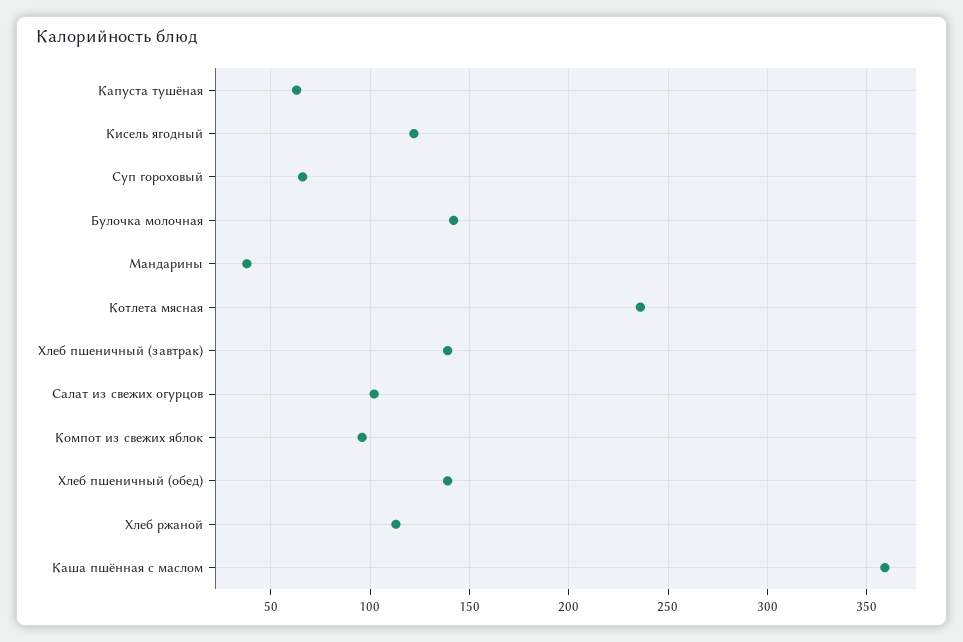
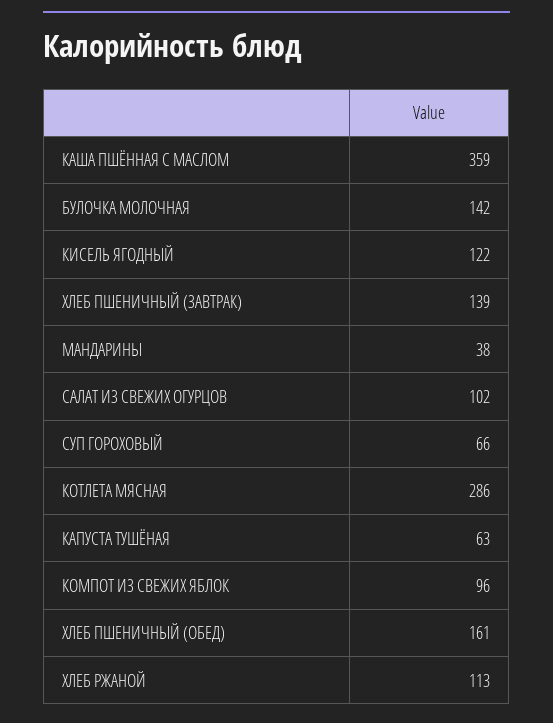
  {
    "Капуста тушёная": 63,
    "Кисель ягодный": 122,
    "Суп гороховый": 66,
    "Булочка молочная": 142,
    "Мандарины": 38,
-   "Котлета мясная": 235,
+   "Котлета мясная": 286,
    "Хлеб пшеничный (завтрак)": 139,
    "Салат из свежих огурцов": 102,
    "Компот из свежих яблок": 96,
-   "Хлеб пшеничный (обед)": 140,
+   "Хлеб пшеничный (обед)": 161,
    "Хлеб ржаной": 113,
    "Каша пшённая с маслом": 359
  }

